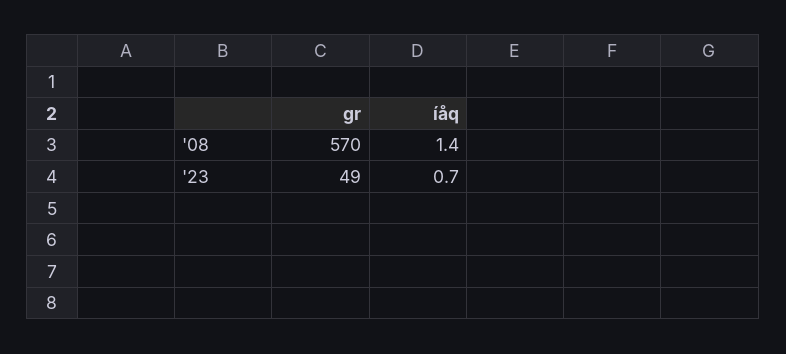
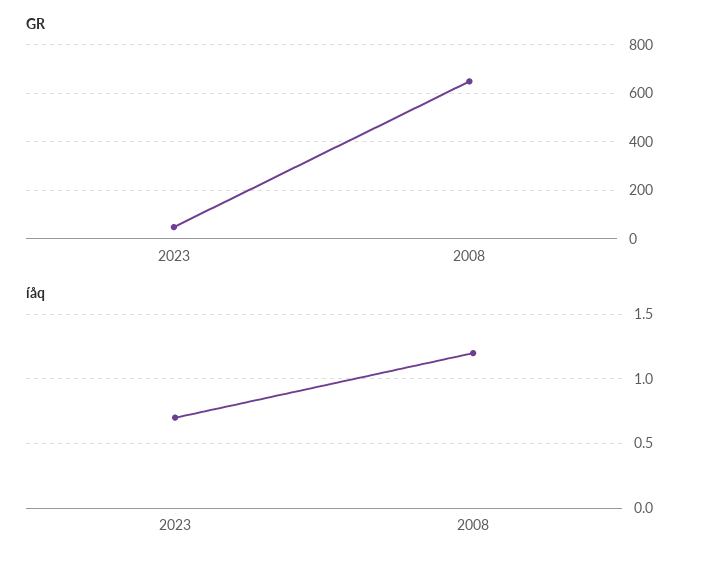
  {
    "gr": {
-     "'08": 570,
+     "'08": 650,
      "'23": 49
    },
    "íåq": {
-     "'08": 1.4,
+     "'08": 1.2,
      "'23": 0.7
    }
  }

